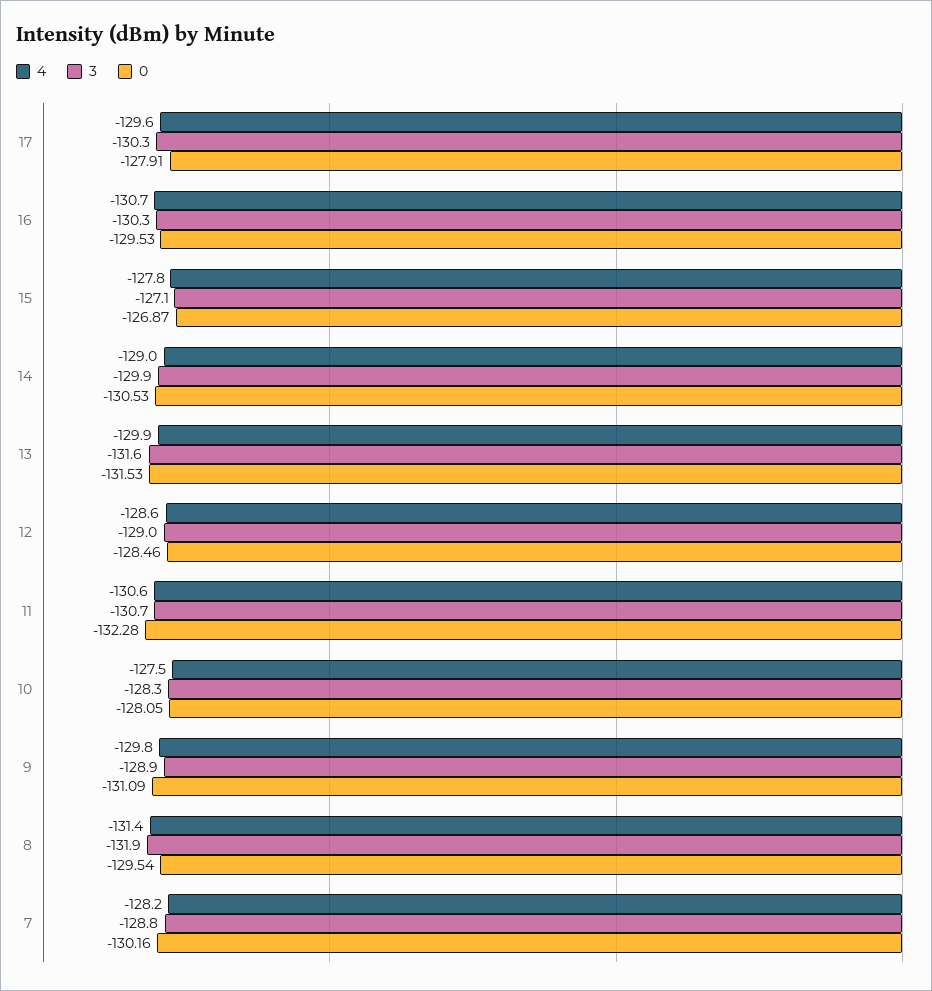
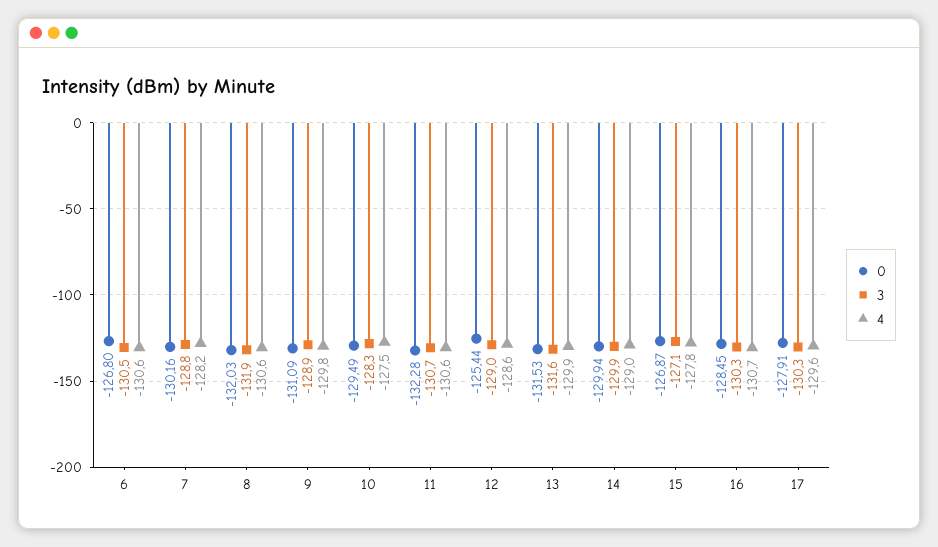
  {
    "4": {
      "17": -129.6,
      "16": -130.7,
      "15": -127.8,
      "14": -129,
      "13": -129.9,
      "12": -128.6,
      "11": -130.6,
      "10": -127.5,
      "9": -129.8,
-     "8": -131.4,
+     "8": -130.6,
-     "7": -128.2
+     "7": -128.2,
+     "6": -130.6
    },
    "3": {
      "17": -130.3,
      "16": -130.3,
      "15": -127.1,
      "14": -129.9,
      "13": -131.6,
      "12": -129,
      "11": -130.7,
      "10": -128.3,
      "9": -128.9,
      "8": -131.9,
-     "7": -128.8
+     "7": -128.8,
+     "6": -130.5
    },
    "0": {
      "17": -127.91,
-     "16": -129.53,
+     "16": -128.45,
      "15": -126.87,
-     "14": -130.53,
+     "14": -129.94,
      "13": -131.53,
-     "12": -128.46,
+     "12": -125.44,
      "11": -132.28,
-     "10": -128.05,
+     "10": -129.49,
      "9": -131.09,
-     "8": -129.54,
+     "8": -132.03,
-     "7": -130.16
+     "7": -130.16,
+     "6": -126.8
    }
  }

